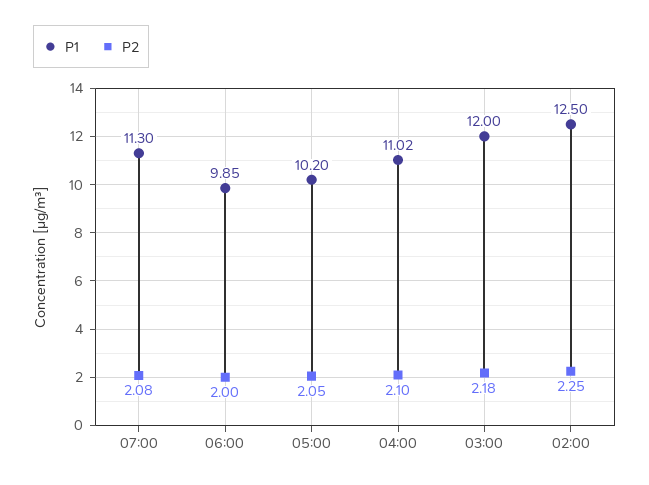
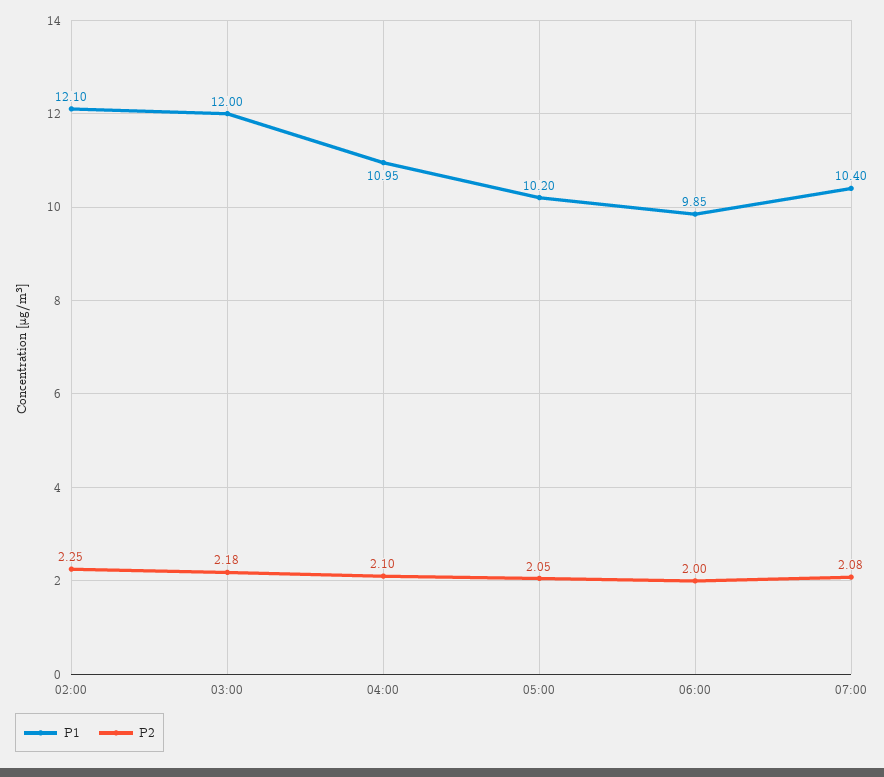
  {
    "P1": {
-     "07:00": 11.3,
+     "07:00": 10.4,
      "06:00": 9.85,
      "05:00": 10.2,
-     "04:00": 11.02,
+     "04:00": 10.95,
      "03:00": 12,
-     "02:00": 12.5
+     "02:00": 12.1
    },
    "P2": {
      "07:00": 2.08,
      "06:00": 2,
      "05:00": 2.05,
      "04:00": 2.1,
      "03:00": 2.18,
      "02:00": 2.25
    }
  }

